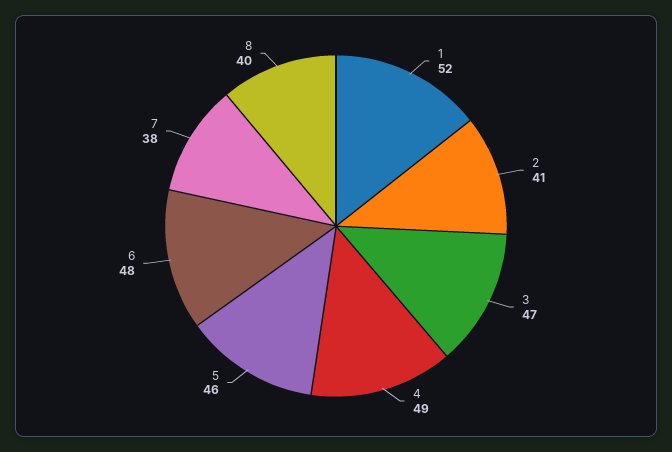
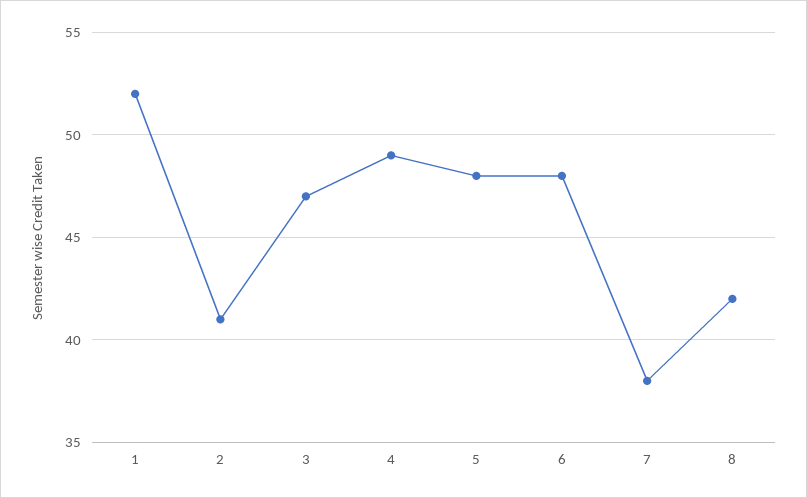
  {
    "1": 52,
    "2": 41,
    "3": 47,
    "4": 49,
-   "5": 46,
+   "5": 48,
    "6": 48,
    "7": 38,
-   "8": 40
+   "8": 42
  }

